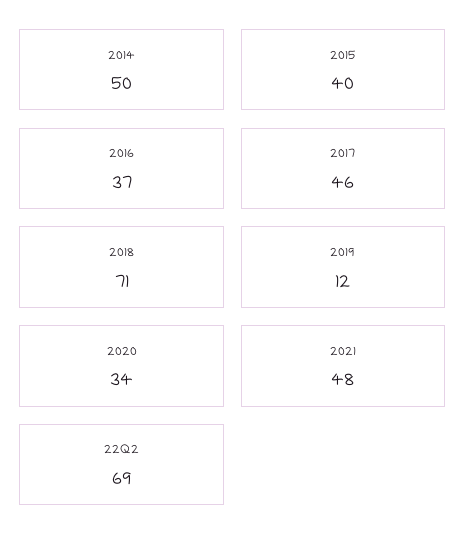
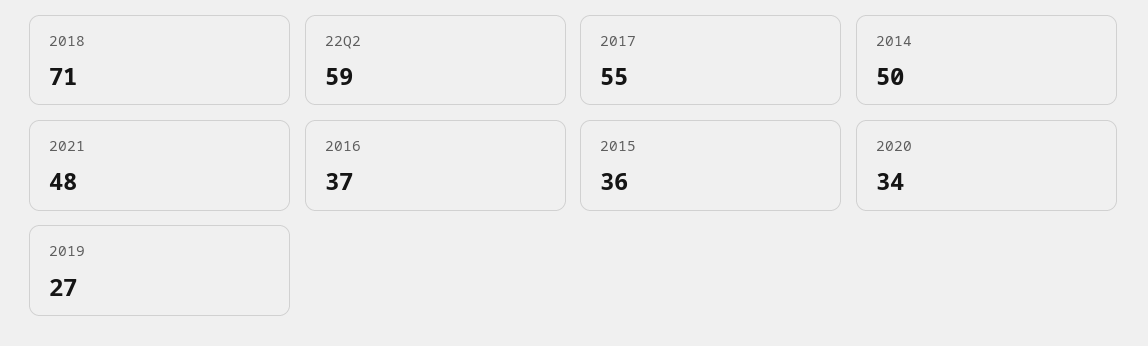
  {
    "2014": 50,
-   "2015": 40,
+   "2015": 36,
    "2016": 37,
-   "2017": 46,
+   "2017": 55,
    "2018": 71,
-   "2019": 12,
+   "2019": 27,
    "2020": 34,
    "2021": 48,
-   "22Q2": 69
+   "22Q2": 59
  }

